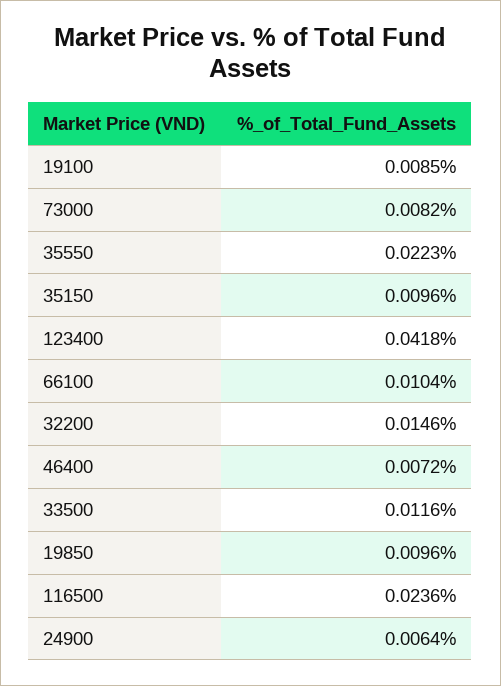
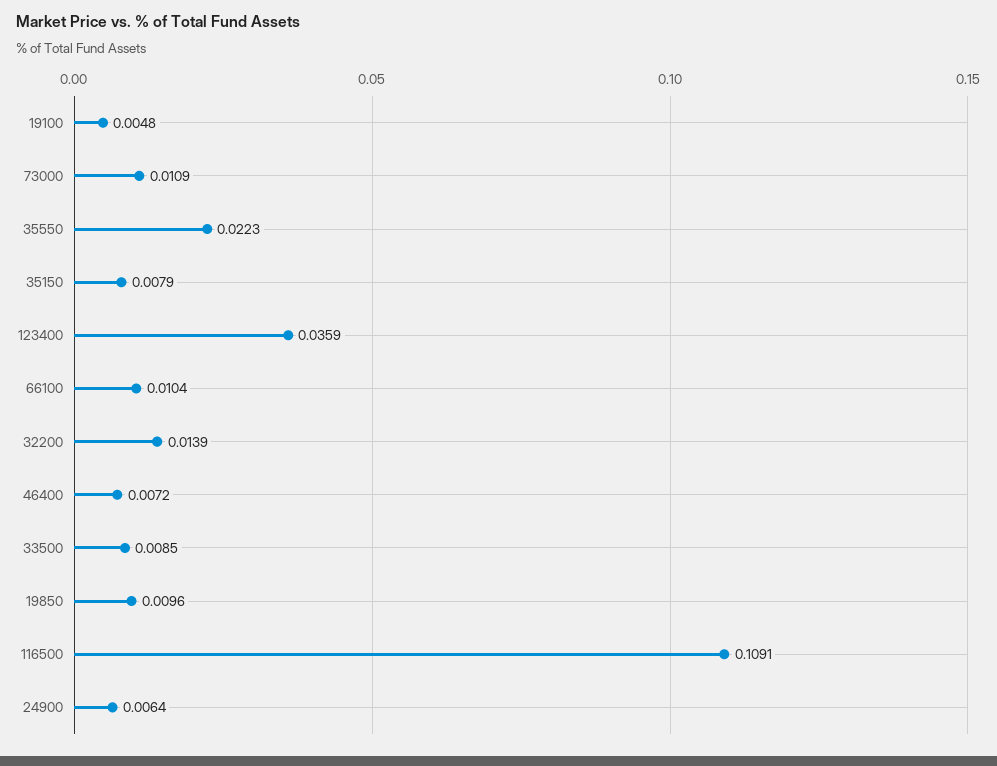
  {
-   "19100": 0.0085,
+   "19100": 0.0048,
-   "73000": 0.0082,
+   "73000": 0.0109,
    "35550": 0.0223,
-   "35150": 0.0096,
+   "35150": 0.0079,
-   "123400": 0.0418,
+   "123400": 0.0359,
    "66100": 0.0104,
-   "32200": 0.0146,
+   "32200": 0.0139,
    "46400": 0.0072,
-   "33500": 0.0116,
+   "33500": 0.0085,
    "19850": 0.0096,
-   "116500": 0.0236,
+   "116500": 0.1091,
    "24900": 0.0064
  }

